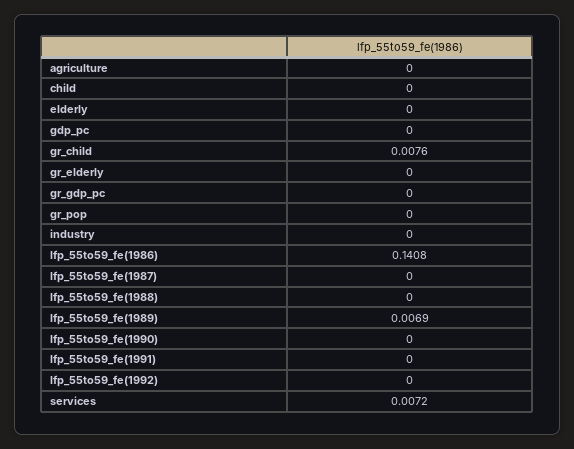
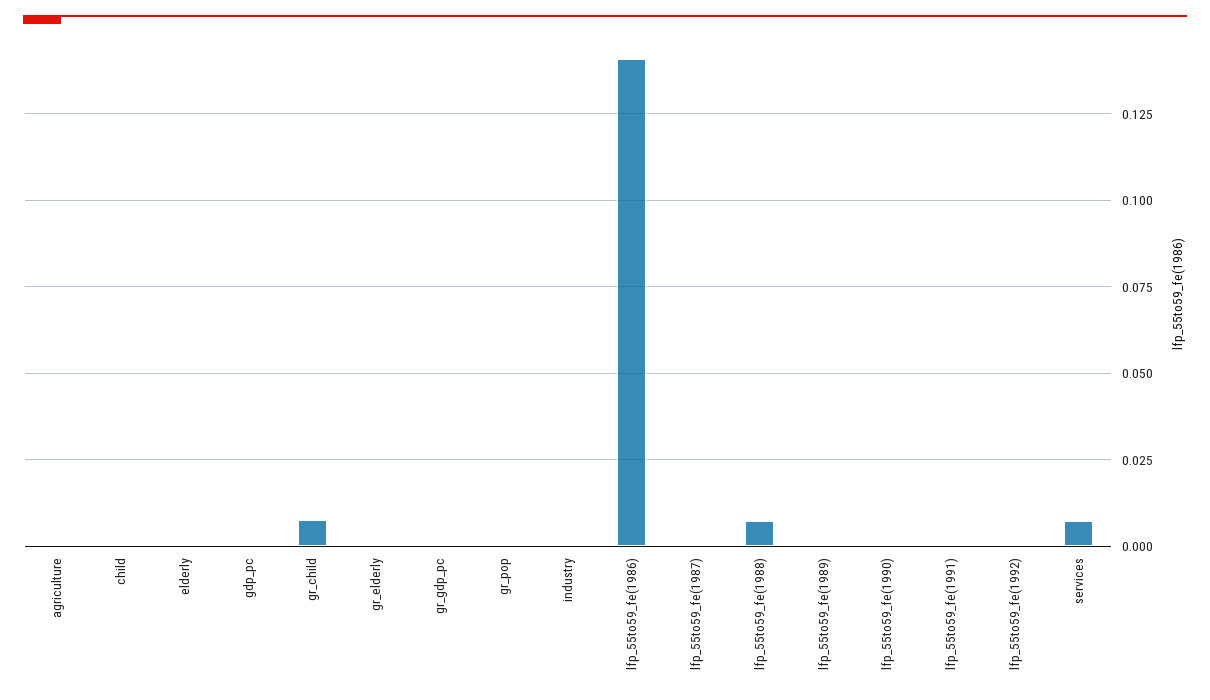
  {
    "agriculture": 0,
    "child": 0,
    "elderly": 0,
    "gdp_pc": 0,
    "gr_child": 0.0076,
    "gr_elderly": 0,
    "gr_gdp_pc": 0,
    "gr_pop": 0,
    "industry": 0,
    "lfp_55to59_fe(1986)": 0.1408,
    "lfp_55to59_fe(1987)": 0,
-   "lfp_55to59_fe(1988)": 0,
+   "lfp_55to59_fe(1988)": 0.0075,
-   "lfp_55to59_fe(1989)": 0.0069,
+   "lfp_55to59_fe(1989)": 0,
    "lfp_55to59_fe(1990)": 0,
    "lfp_55to59_fe(1991)": 0,
    "lfp_55to59_fe(1992)": 0,
    "services": 0.0072
  }

